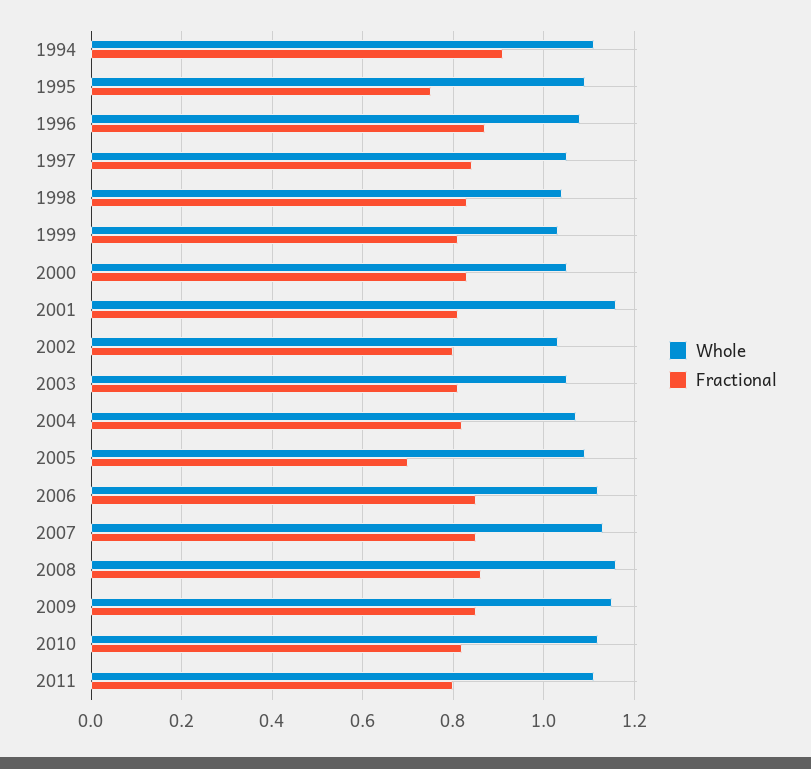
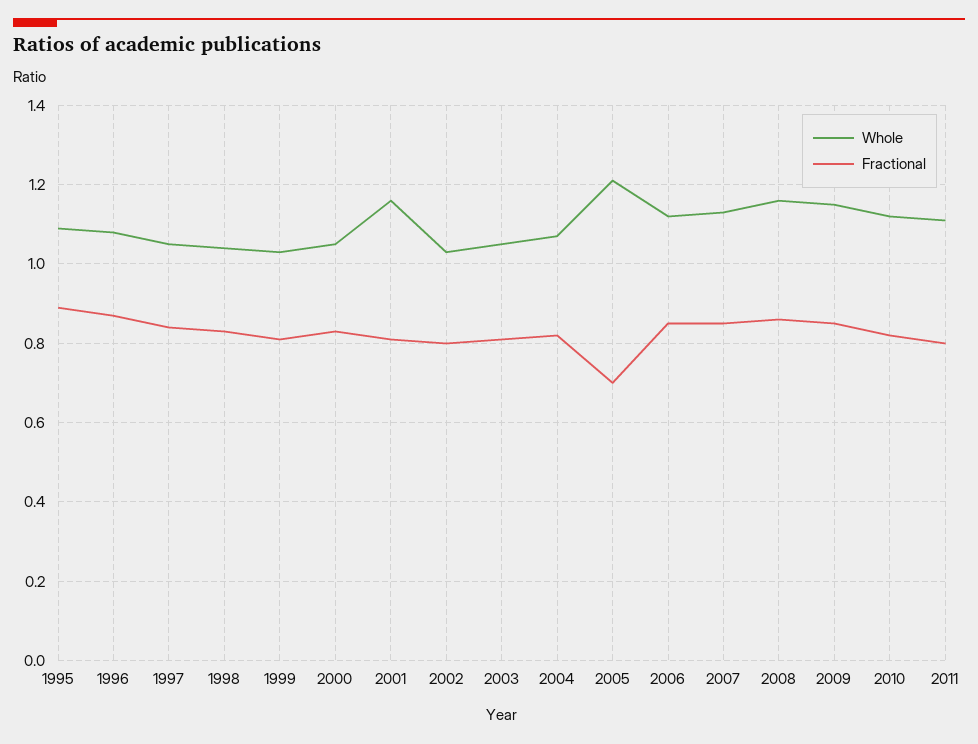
  {
    "Whole": {
-     "1994": 1.1,
      "1995": 1.1,
      "1996": 1.1,
      "1997": 1.05,
      "1998": 1.05,
      "1999": 1.05,
      "2000": 1.05,
      "2001": 1.15,
      "2002": 1.05,
      "2003": 1.05,
      "2004": 1.05,
-     "2005": 1.1,
+     "2005": 1.2,
      "2006": 1.1,
      "2007": 1.15,
      "2008": 1.15,
      "2009": 1.15,
      "2010": 1.1,
      "2011": 1.1
    },
    "Fractional": {
-     "1994": 0.9,
-     "1995": 0.75,
+     "1995": 0.9,
      "1996": 0.85,
      "1997": 0.85,
      "1998": 0.85,
      "1999": 0.8,
      "2000": 0.85,
      "2001": 0.8,
      "2002": 0.8,
      "2003": 0.8,
      "2004": 0.8,
      "2005": 0.7,
      "2006": 0.85,
      "2007": 0.85,
      "2008": 0.85,
      "2009": 0.85,
      "2010": 0.8,
      "2011": 0.8
    }
  }

